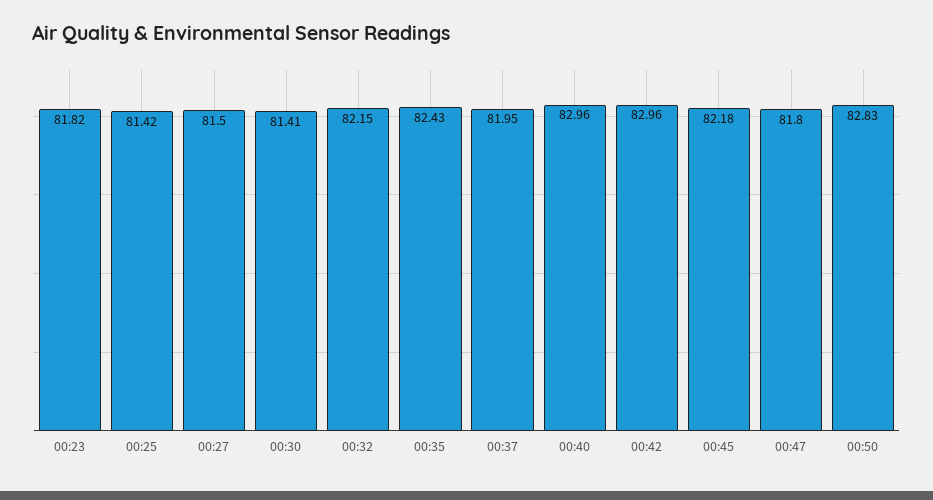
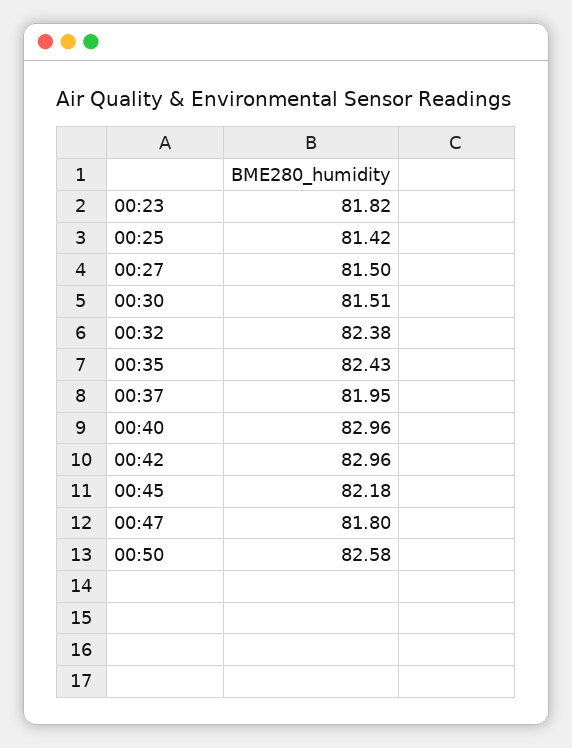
  {
    "00:23": 81.82,
    "00:25": 81.42,
    "00:27": 81.5,
-   "00:30": 81.41,
+   "00:30": 81.51,
-   "00:32": 82.15,
+   "00:32": 82.38,
    "00:35": 82.43,
    "00:37": 81.95,
    "00:40": 82.96,
    "00:42": 82.96,
    "00:45": 82.18,
    "00:47": 81.8,
-   "00:50": 82.83
+   "00:50": 82.58
  }

